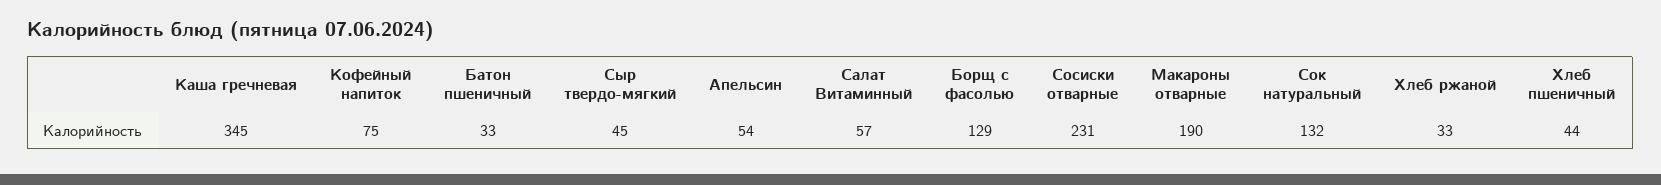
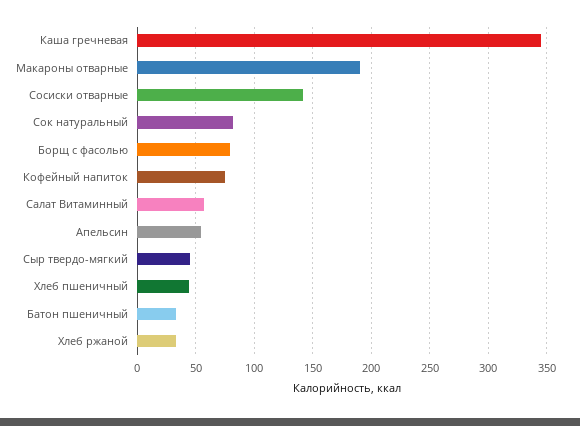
  {
    "Каша гречневая": 345,
    "Кофейный напиток": 75,
    "Батон пшеничный": 33,
    "Сыр твердо-мягкий": 45,
    "Апельсин": 54,
    "Салат Витаминный": 57,
-   "Борщ с фасолью": 129,
+   "Борщ с фасолью": 80,
-   "Сосиски отварные": 231,
+   "Сосиски отварные": 140,
    "Макароны отварные": 190,
-   "Сок натуральный": 132,
+   "Сок натуральный": 80,
    "Хлеб ржаной": 33,
    "Хлеб пшеничный": 44
  }

